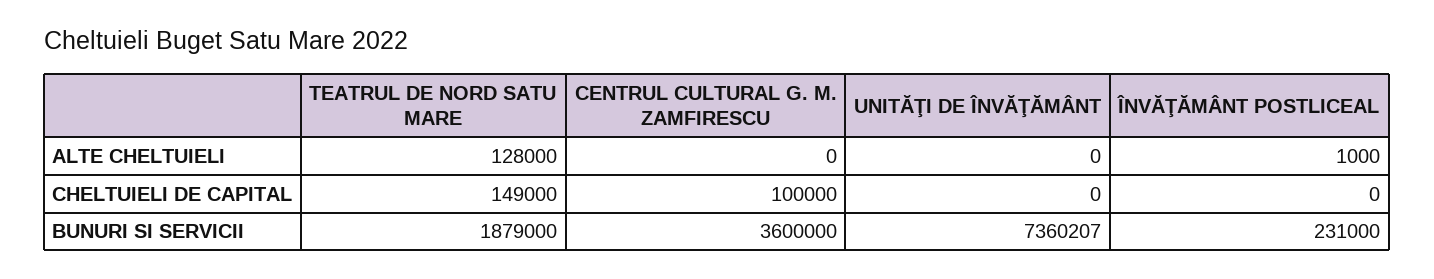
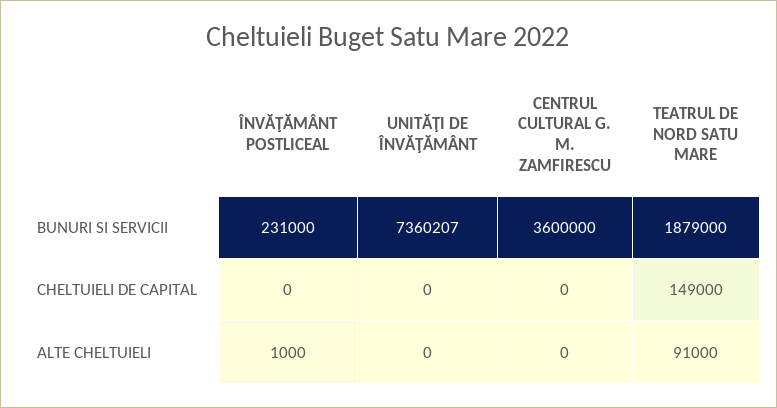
  {
    "TEATRUL DE NORD SATU MARE": {
-     "ALTE CHELTUIELI": 128000,
+     "ALTE CHELTUIELI": 91000,
      "CHELTUIELI DE CAPITAL": 149000,
      "BUNURI SI SERVICII": 1879000
    },
    "CENTRUL CULTURAL G. M. ZAMFIRESCU": {
      "ALTE CHELTUIELI": 0,
-     "CHELTUIELI DE CAPITAL": 100000,
+     "CHELTUIELI DE CAPITAL": 0,
      "BUNURI SI SERVICII": 3600000
    },
    "UNITĂŢI DE ÎNVĂŢĂMÂNT": {
      "ALTE CHELTUIELI": 0,
      "CHELTUIELI DE CAPITAL": 0,
      "BUNURI SI SERVICII": 7360207
    },
    "ÎNVĂŢĂMÂNT POSTLICEAL": {
      "ALTE CHELTUIELI": 1000,
      "CHELTUIELI DE CAPITAL": 0,
      "BUNURI SI SERVICII": 231000
    }
  }

